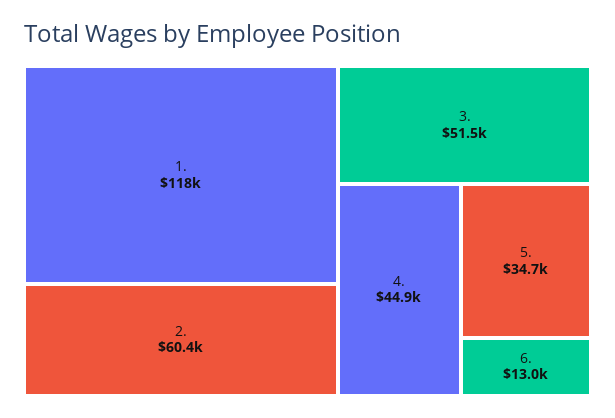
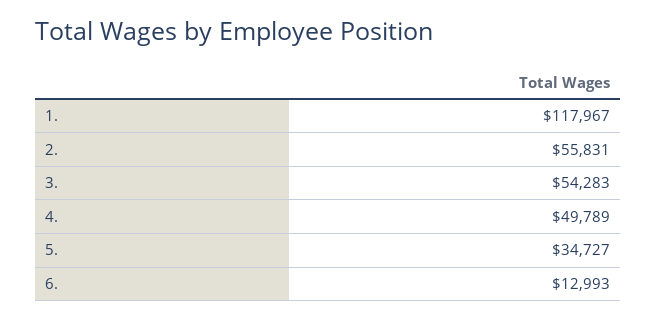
  {
    "1.": 117967,
-   "2.": 60400,
+   "2.": 55831,
-   "3.": 51500,
+   "3.": 54283,
-   "4.": 44900,
+   "4.": 49789,
    "5.": 34727,
    "6.": 12993
  }

